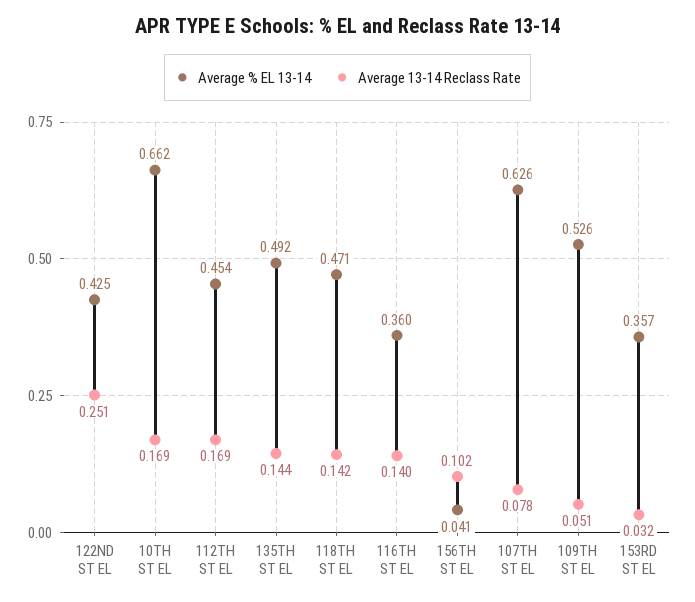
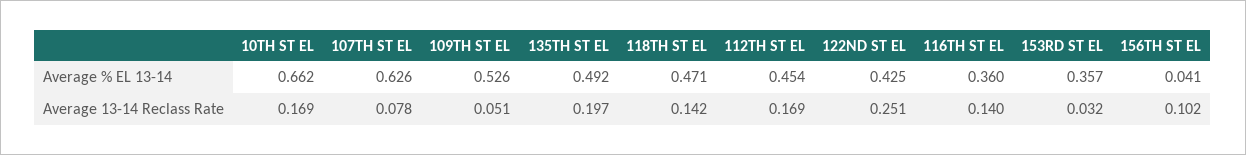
  {
    "Average % EL 13-14": {
      "122ND ST EL": 0.425,
      "10TH ST EL": 0.662,
      "112TH ST EL": 0.454,
      "135TH ST EL": 0.492,
      "118TH ST EL": 0.471,
      "116TH ST EL": 0.36,
      "156TH ST EL": 0.041,
      "107TH ST EL": 0.626,
      "109TH ST EL": 0.526,
      "153RD ST EL": 0.357
    },
    "Average 13-14 Reclass Rate": {
      "122ND ST EL": 0.251,
      "10TH ST EL": 0.169,
      "112TH ST EL": 0.169,
-     "135TH ST EL": 0.144,
+     "135TH ST EL": 0.197,
      "118TH ST EL": 0.142,
      "116TH ST EL": 0.14,
      "156TH ST EL": 0.102,
      "107TH ST EL": 0.078,
      "109TH ST EL": 0.051,
      "153RD ST EL": 0.032
    }
  }

